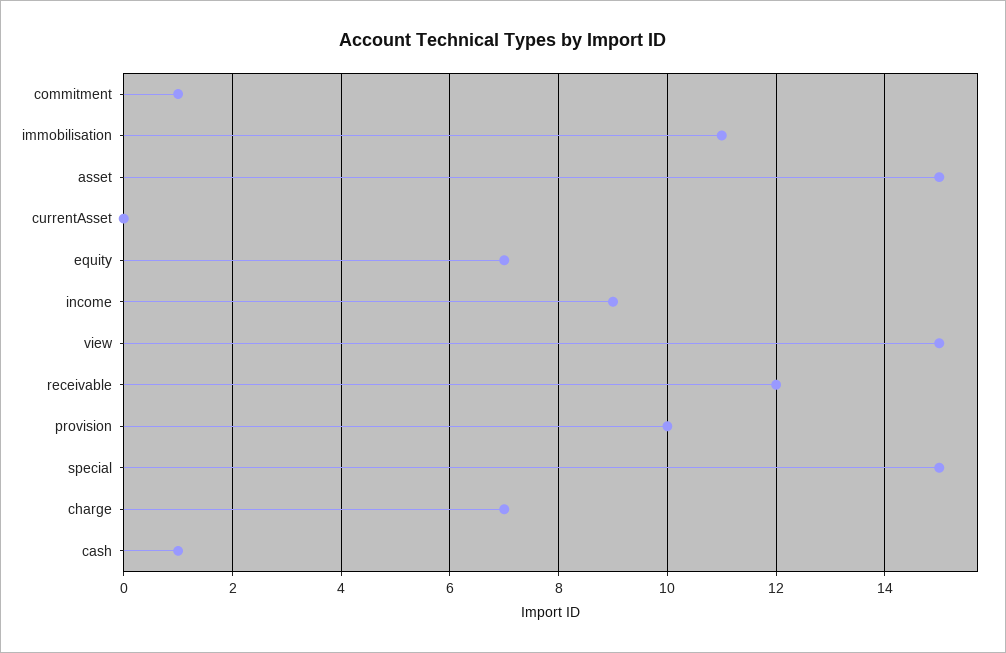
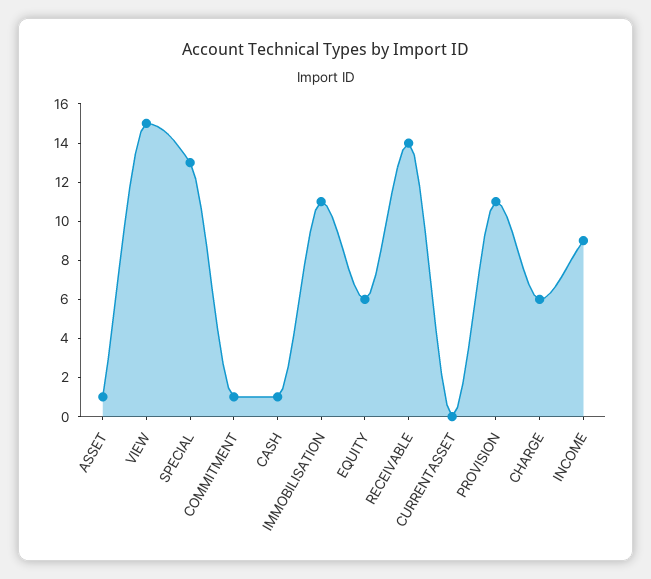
  {
    "commitment": 1,
    "immobilisation": 11,
-   "asset": 15,
+   "asset": 1,
    "currentAsset": 0,
-   "equity": 7,
+   "equity": 6,
    "income": 9,
    "view": 15,
-   "receivable": 12,
+   "receivable": 14,
-   "provision": 10,
+   "provision": 11,
-   "special": 15,
+   "special": 13,
-   "charge": 7,
+   "charge": 6,
    "cash": 1
  }

